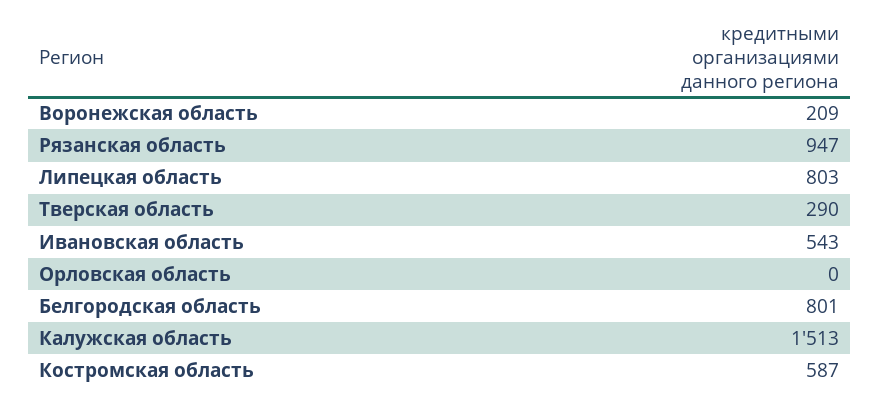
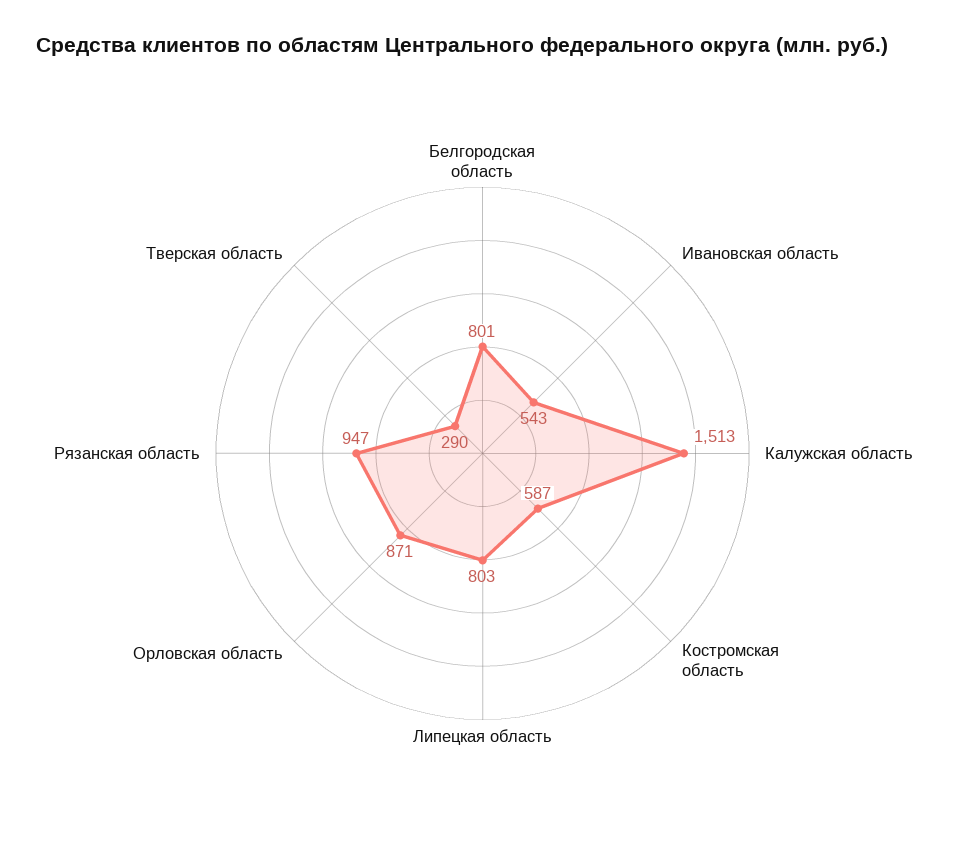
  {
-   "Воронежская область": 209,
    "Рязанская область": 947,
    "Липецкая область": 803,
    "Тверская область": 290,
    "Ивановская область": 543,
-   "Орловская область": 0,
+   "Орловская область": 871,
    "Белгородская область": 801,
    "Калужская область": 1513,
    "Костромская область": 587
  }

